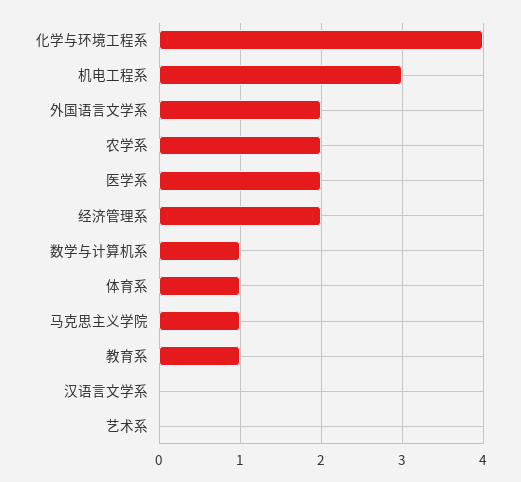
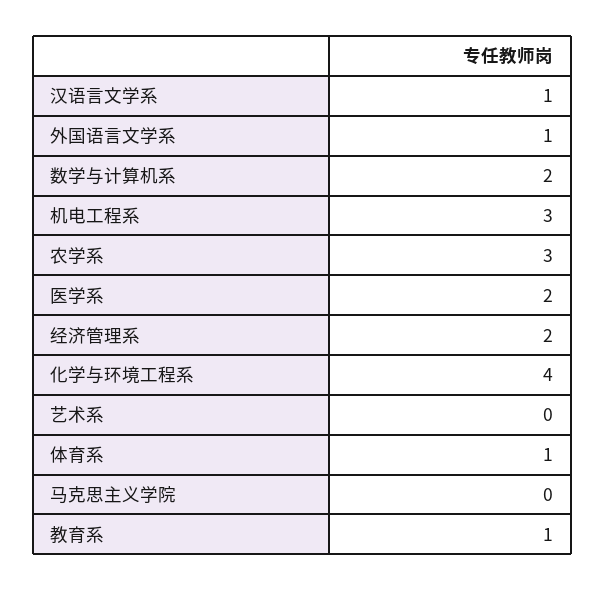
  {
    "化学与环境工程系": 4,
    "机电工程系": 3,
-   "外国语言文学系": 2,
+   "外国语言文学系": 1,
-   "农学系": 2,
+   "农学系": 3,
    "医学系": 2,
    "经济管理系": 2,
-   "数学与计算机系": 1,
+   "数学与计算机系": 2,
    "体育系": 1,
-   "马克思主义学院": 1,
+   "马克思主义学院": 0,
    "教育系": 1,
-   "汉语言文学系": 0,
+   "汉语言文学系": 1,
    "艺术系": 0
  }

